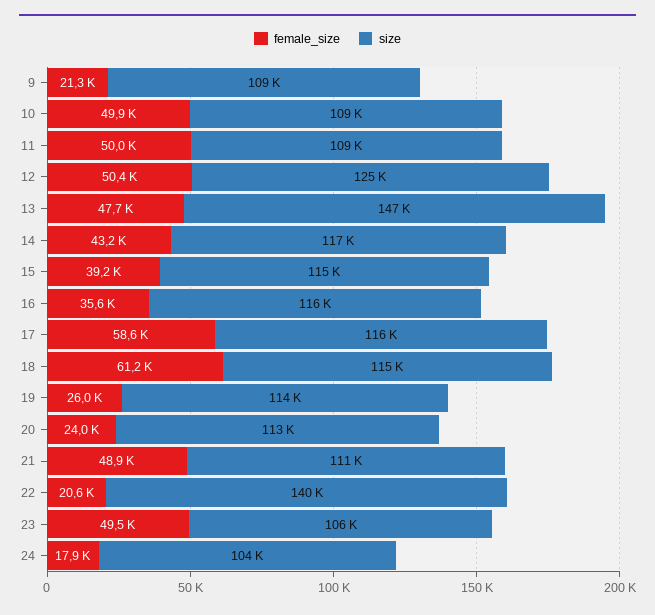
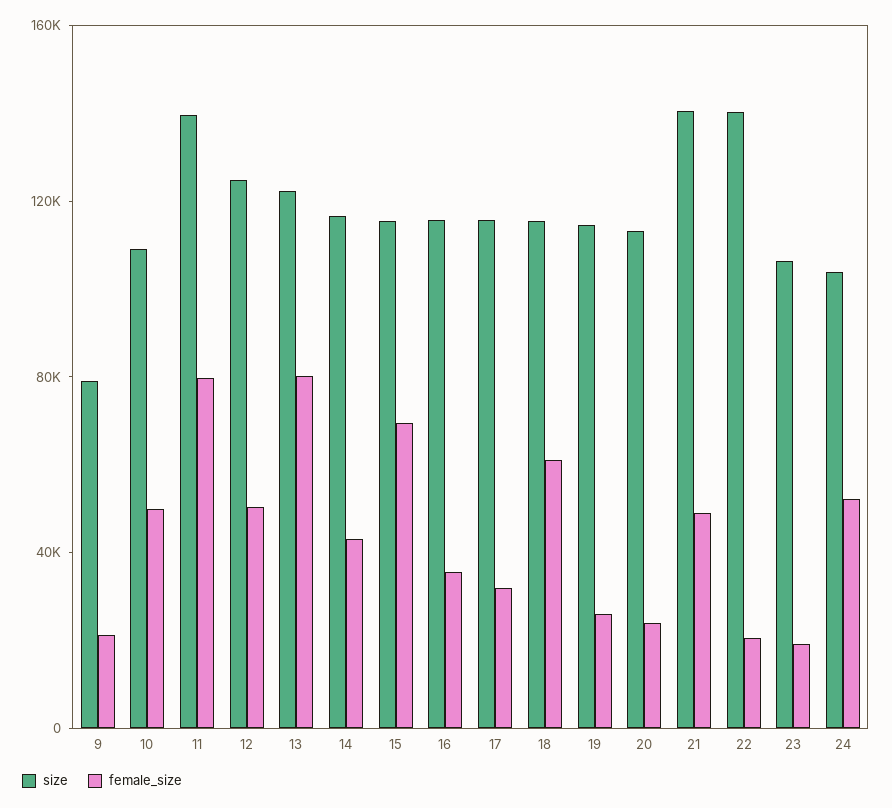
  {
    "female_size": {
      "9": 21300,
      "10": 49900,
-     "11": 50000,
+     "11": 80000,
      "12": 50400,
-     "13": 47700,
+     "13": 80000,
      "14": 43200,
-     "15": 39200,
+     "15": 70000,
      "16": 35600,
-     "17": 58600,
+     "17": 30000,
      "18": 61200,
      "19": 26000,
      "20": 24000,
      "21": 48900,
      "22": 20600,
-     "23": 49500,
+     "23": 20000,
-     "24": 17900
+     "24": 50000
    },
    "size": {
-     "9": 109000,
+     "9": 80000,
      "10": 109000,
-     "11": 109000,
+     "11": 140000,
      "12": 125000,
-     "13": 147000,
+     "13": 120000,
      "14": 117000,
      "15": 115000,
      "16": 116000,
      "17": 116000,
      "18": 115000,
      "19": 114000,
      "20": 113000,
-     "21": 111000,
+     "21": 140000,
      "22": 140000,
      "23": 106000,
      "24": 104000
    }
  }

